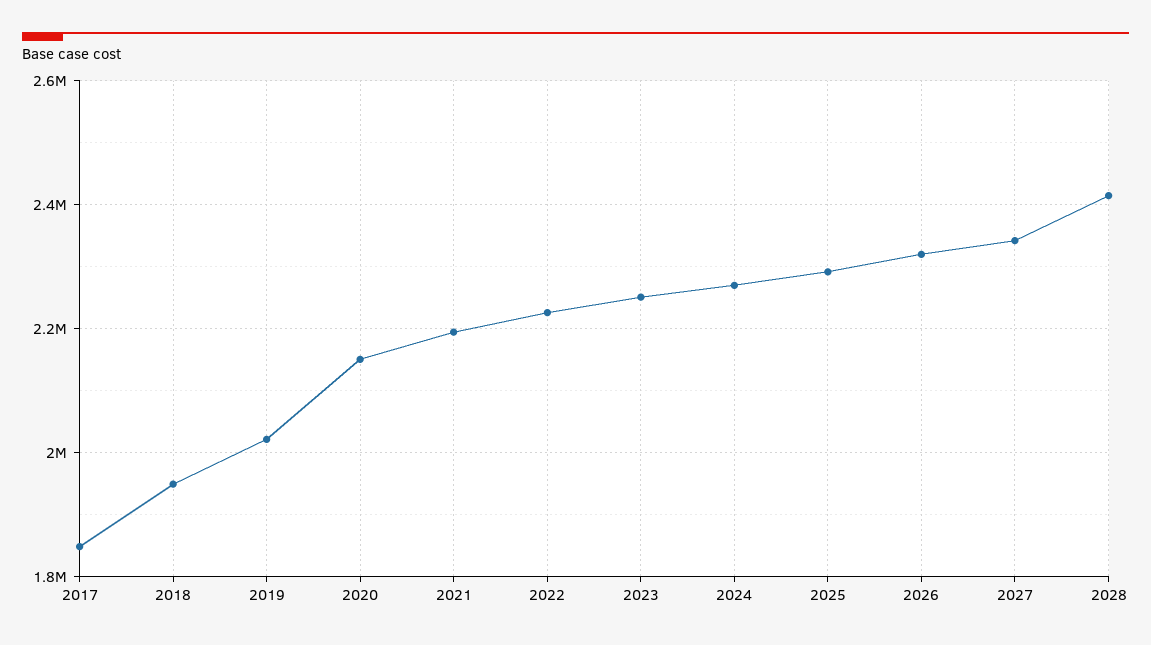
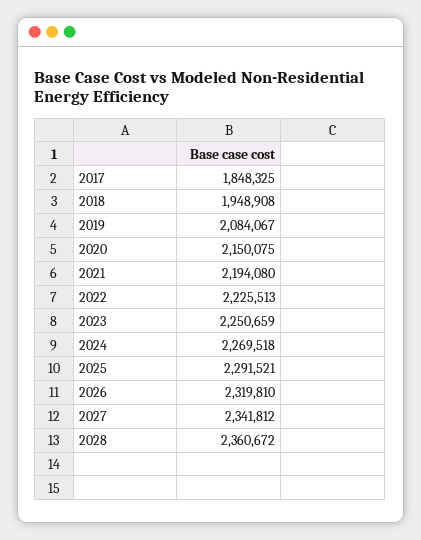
  {
    "2017": 1848325,
    "2018": 1948908,
-   "2019": 2020000,
+   "2019": 2084067,
    "2020": 2150075,
    "2021": 2194080,
    "2022": 2225513,
    "2023": 2250659,
    "2024": 2269518,
    "2025": 2291521,
    "2026": 2319810,
    "2027": 2341812,
-   "2028": 2420000
+   "2028": 2360672
  }

